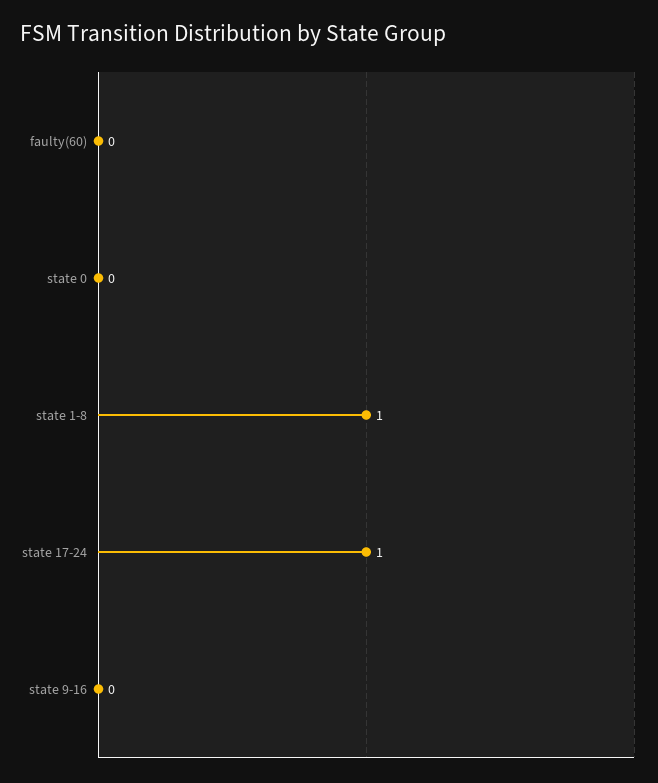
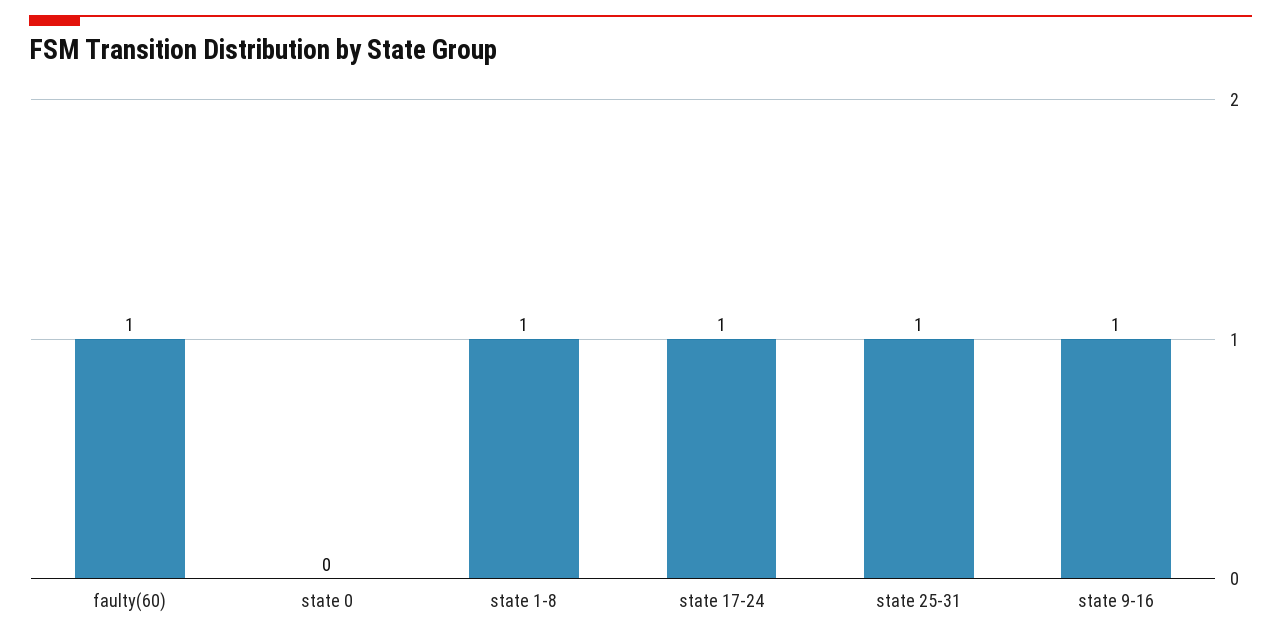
  {
-   "faulty(60)": 0,
+   "faulty(60)": 1,
    "state 0": 0,
    "state 1-8": 1,
    "state 17-24": 1,
-   "state 9-16": 0
+   "state 9-16": 1,
+   "state 25-31": 1
  }

